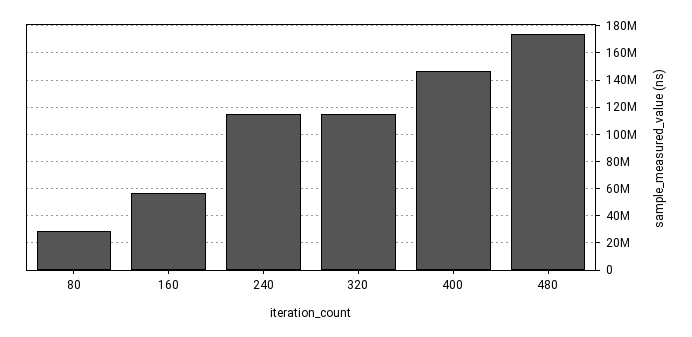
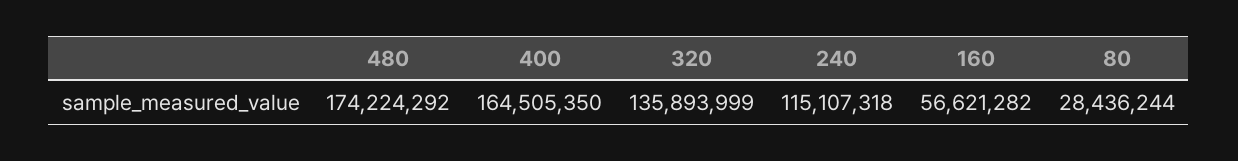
  {
    "80": 28436244,
    "160": 56621282,
    "240": 115107318,
-   "320": 115000000,
+   "320": 135893999,
-   "400": 145000000,
+   "400": 164505350,
    "480": 174224292
  }

